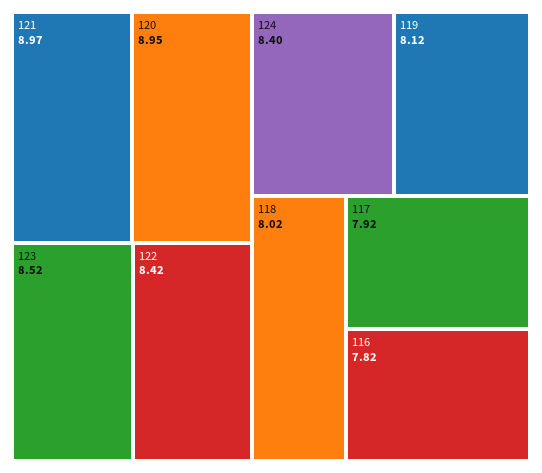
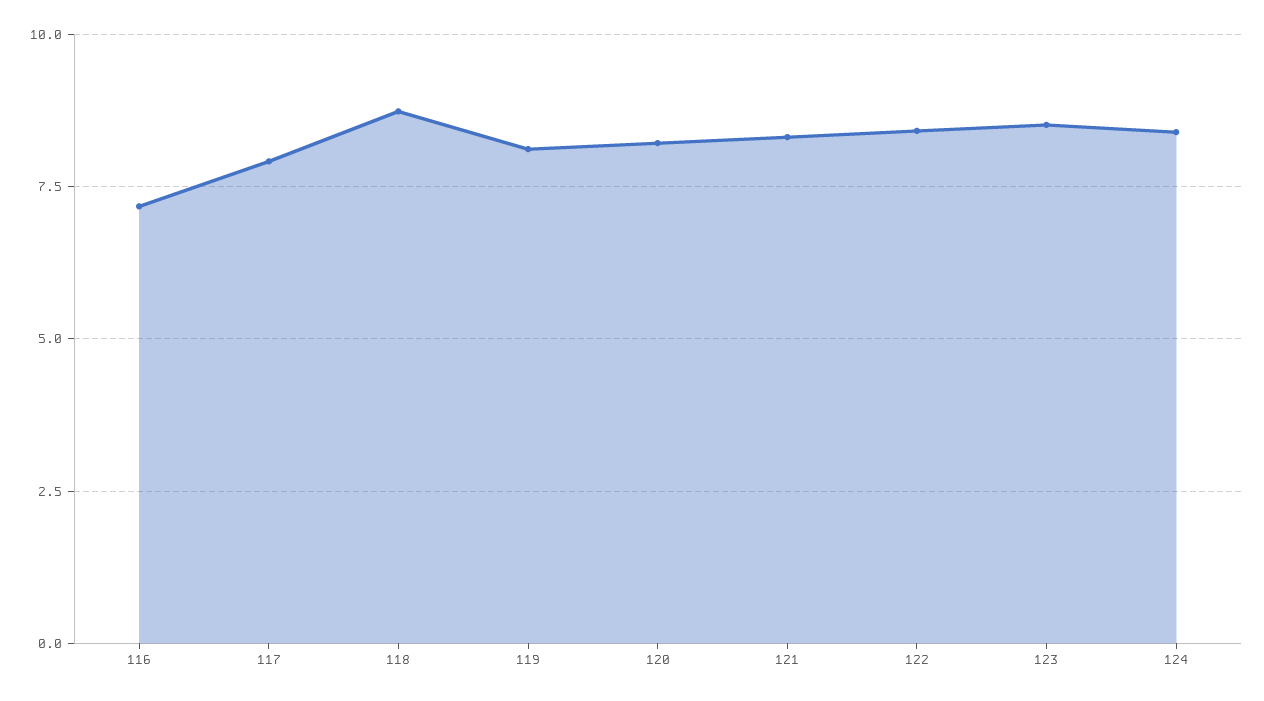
  {
-   "121": 8.97,
+   "121": 8.25,
-   "120": 8.95,
+   "120": 8.25,
    "123": 8.52,
    "122": 8.42,
    "124": 8.4,
    "119": 8.12,
-   "118": 8.02,
+   "118": 8.75,
    "117": 7.92,
-   "116": 7.82
+   "116": 7.25
  }

